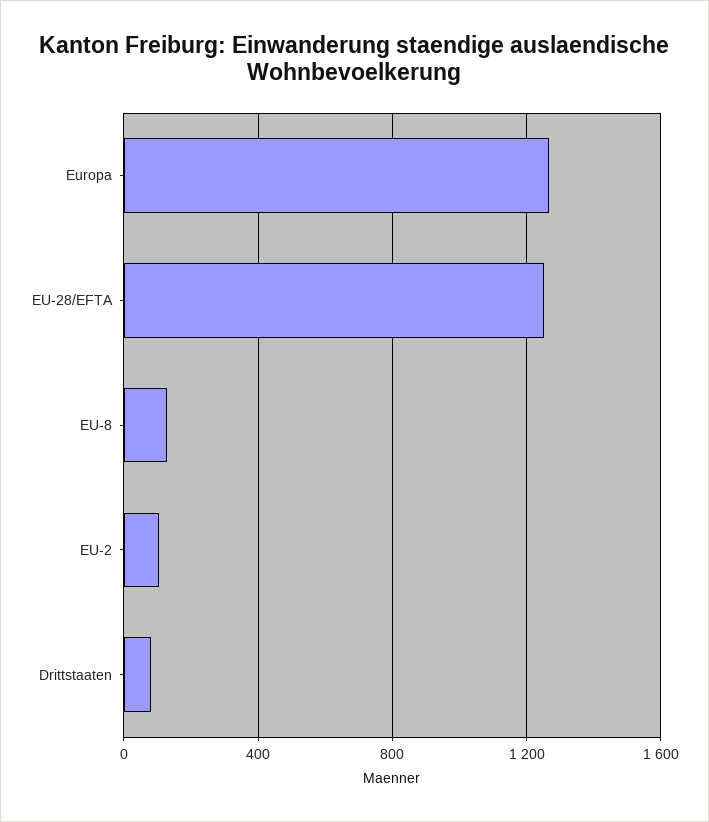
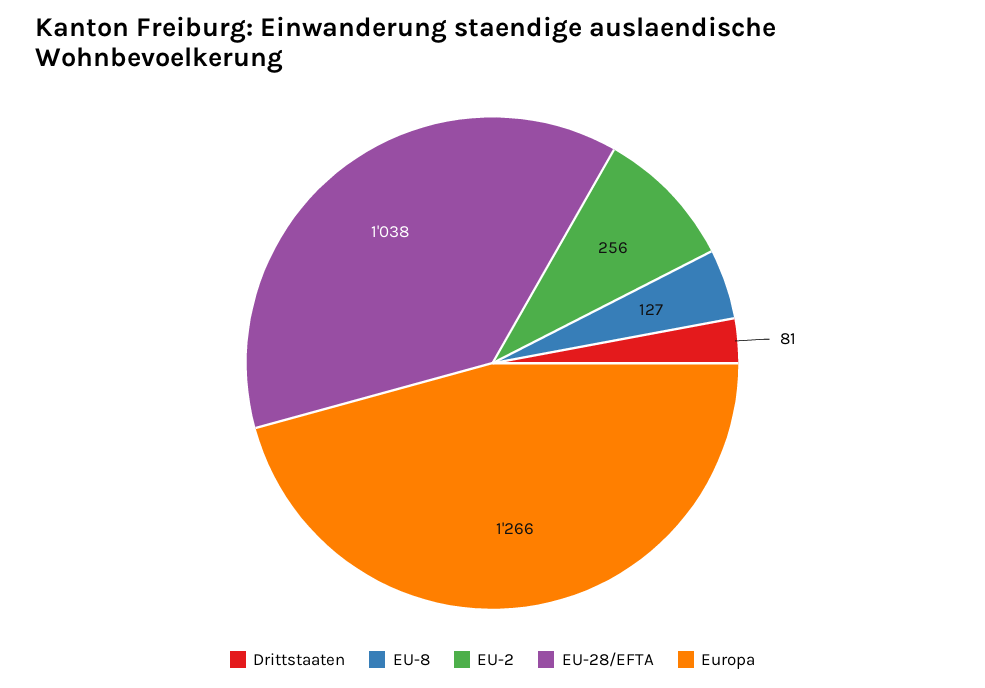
  {
    "Europa": 1266,
-   "EU-28/EFTA": 1250,
+   "EU-28/EFTA": 1038,
    "EU-8": 127,
-   "EU-2": 100,
+   "EU-2": 256,
    "Drittstaaten": 81
  }

